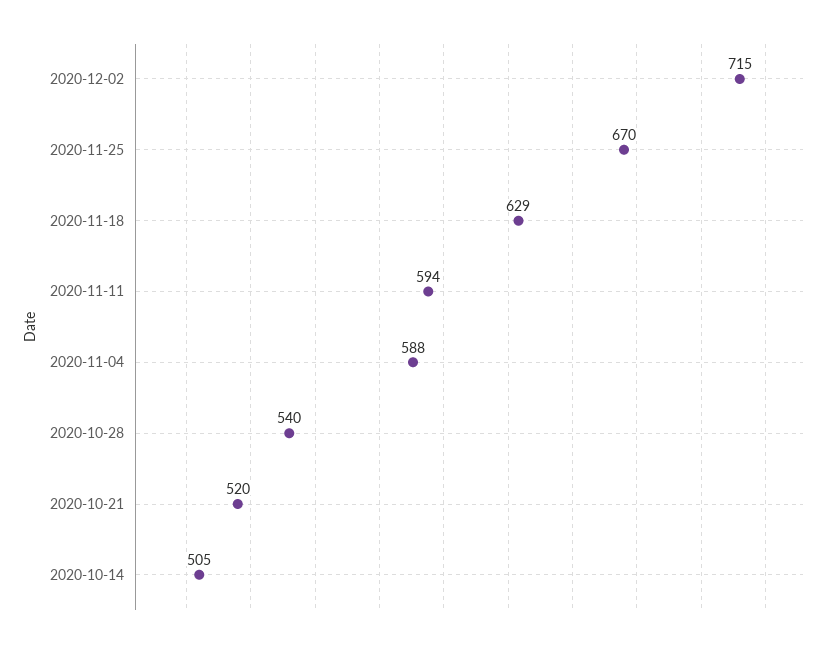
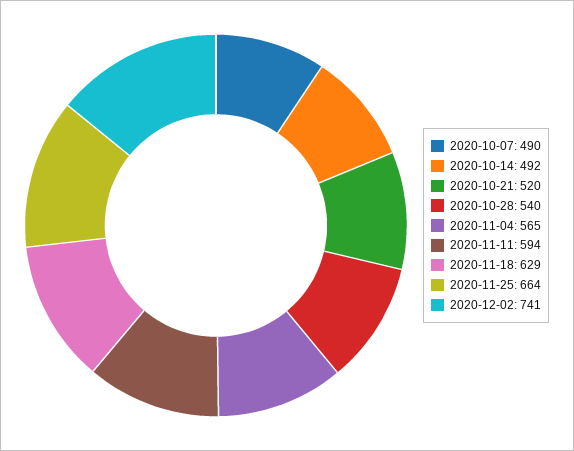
  {
-   "2020-12-02": 715,
+   "2020-12-02": 741,
-   "2020-11-25": 670,
+   "2020-11-25": 664,
    "2020-11-18": 629,
    "2020-11-11": 594,
-   "2020-11-04": 588,
+   "2020-11-04": 565,
    "2020-10-28": 540,
    "2020-10-21": 520,
-   "2020-10-14": 505
+   "2020-10-14": 492,
+   "2020-10-07": 490
  }

